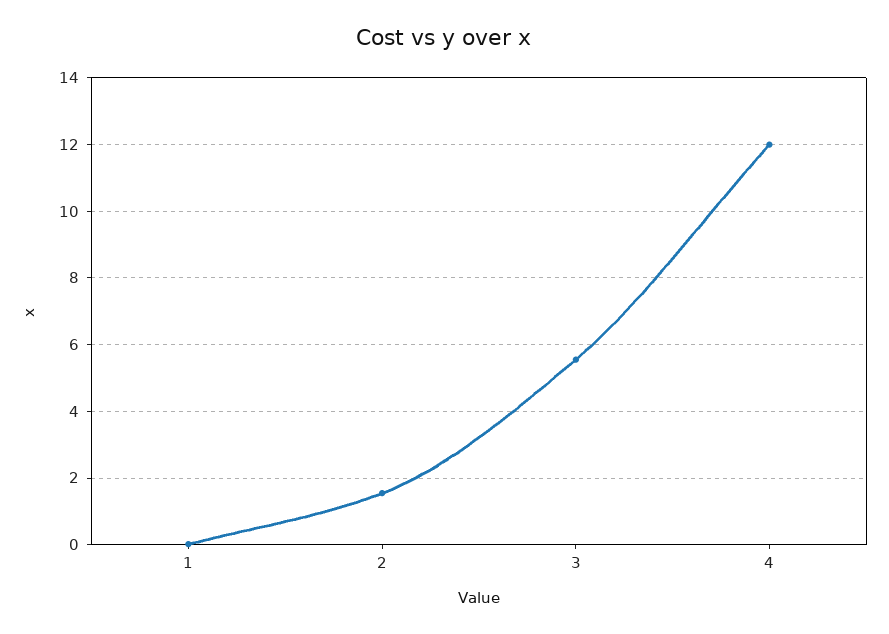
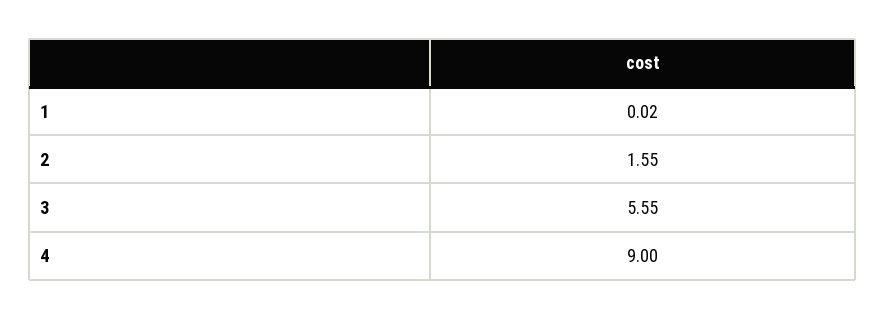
  {
    "1": 0.02,
    "2": 1.55,
    "3": 5.55,
-   "4": 12
+   "4": 9
  }

